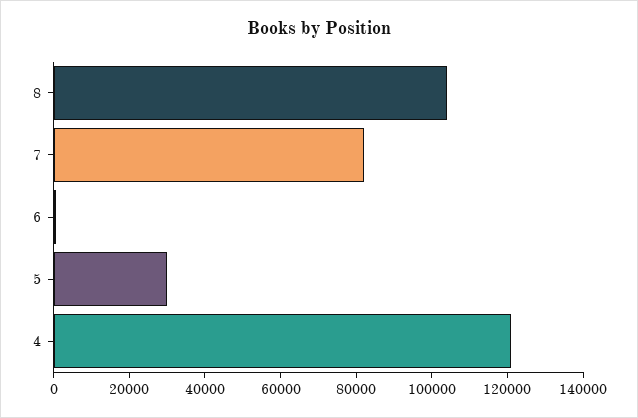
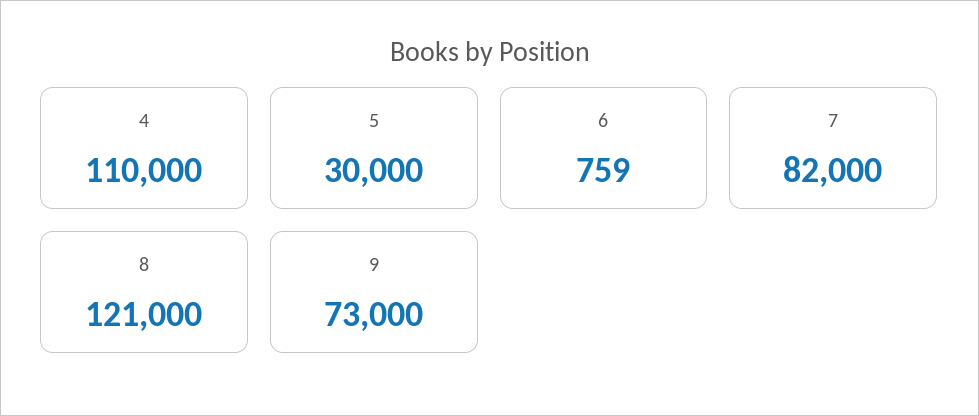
  {
-   "8": 105000,
+   "8": 121000,
    "7": 82000,
    "6": 759,
    "5": 30000,
-   "4": 120000
+   "4": 110000,
+   "9": 73000
  }

